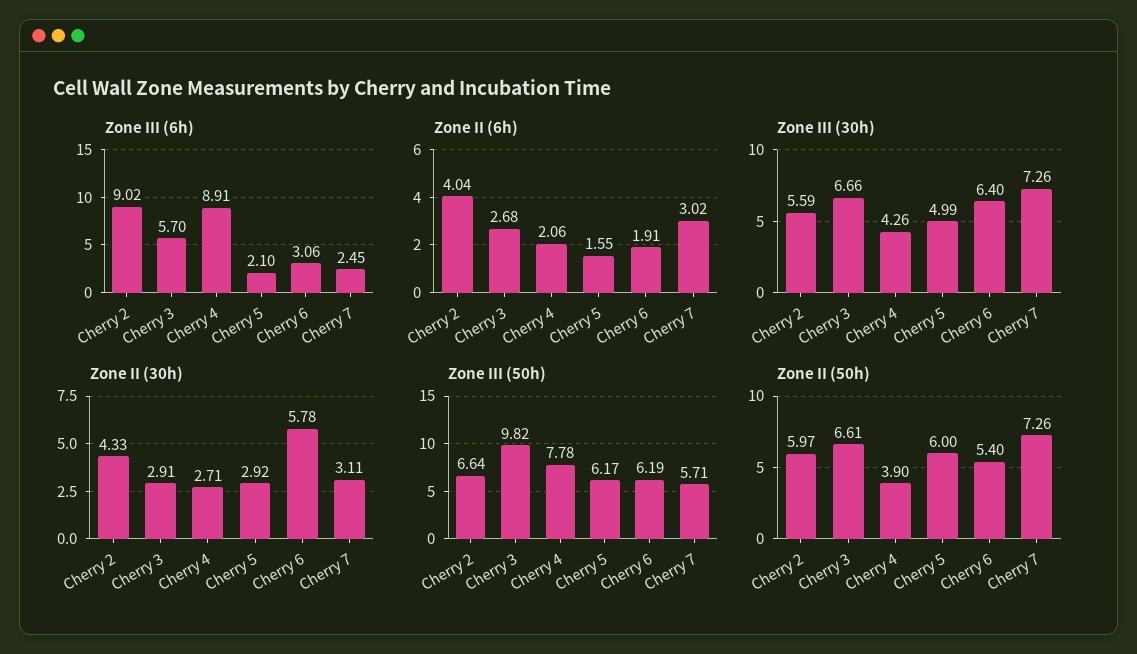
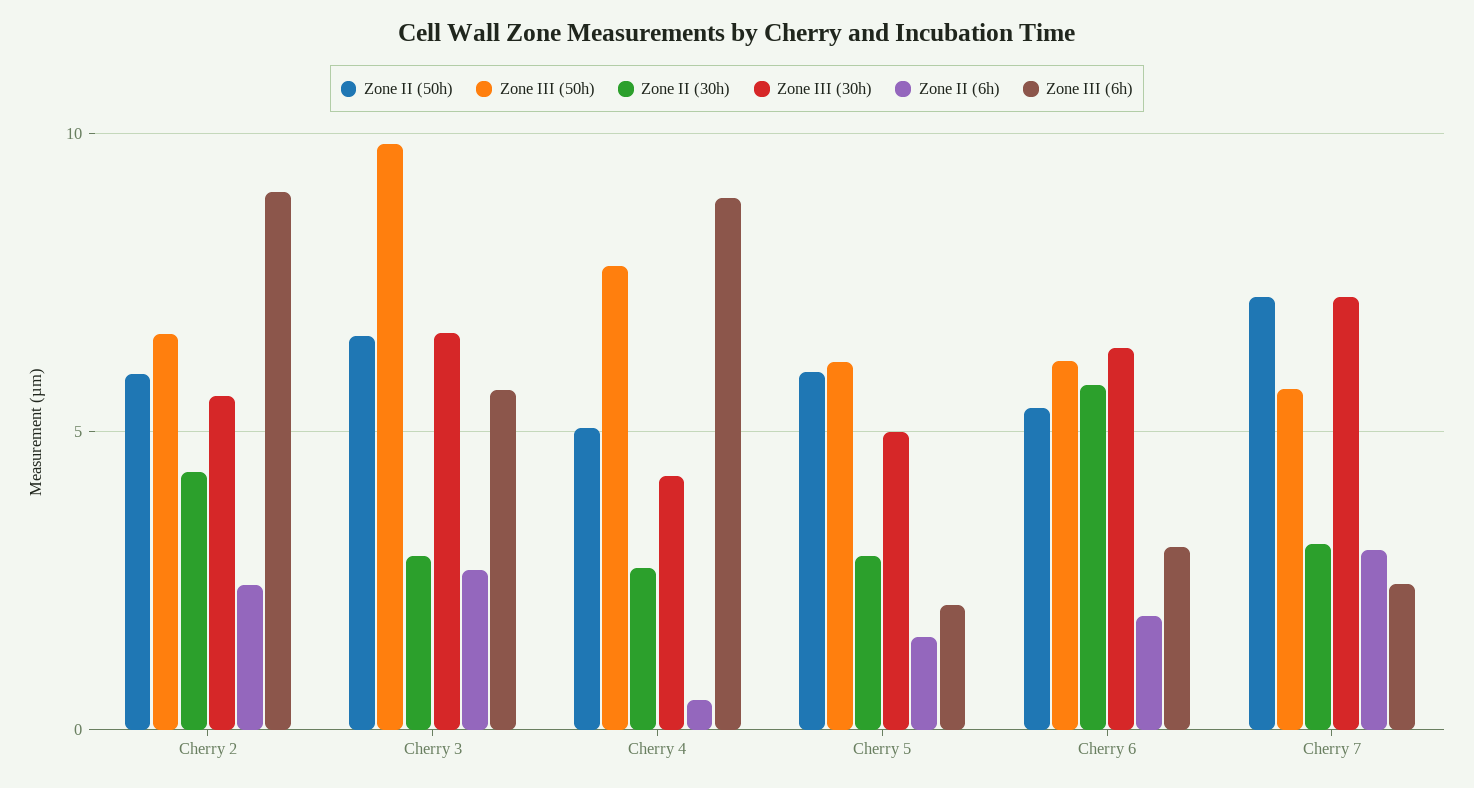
  {
    "Zone III (6h)": {
      "Cherry 2": 9.02,
      "Cherry 3": 5.7,
      "Cherry 4": 8.91,
      "Cherry 5": 2.1,
      "Cherry 6": 3.06,
      "Cherry 7": 2.45
    },
    "Zone II (6h)": {
-     "Cherry 2": 4.04,
+     "Cherry 2": 2.5,
      "Cherry 3": 2.68,
-     "Cherry 4": 2.06,
+     "Cherry 4": 0.5,
      "Cherry 5": 1.55,
      "Cherry 6": 1.91,
      "Cherry 7": 3.02
    },
    "Zone III (30h)": {
      "Cherry 2": 5.59,
      "Cherry 3": 6.66,
      "Cherry 4": 4.26,
      "Cherry 5": 4.99,
      "Cherry 6": 6.4,
      "Cherry 7": 7.26
    },
    "Zone II (30h)": {
      "Cherry 2": 4.33,
      "Cherry 3": 2.91,
      "Cherry 4": 2.71,
      "Cherry 5": 2.92,
      "Cherry 6": 5.78,
      "Cherry 7": 3.11
    },
    "Zone III (50h)": {
      "Cherry 2": 6.64,
      "Cherry 3": 9.82,
      "Cherry 4": 7.78,
      "Cherry 5": 6.17,
      "Cherry 6": 6.19,
      "Cherry 7": 5.71
    },
    "Zone II (50h)": {
      "Cherry 2": 5.97,
      "Cherry 3": 6.61,
-     "Cherry 4": 3.9,
+     "Cherry 4": 5,
      "Cherry 5": 6,
      "Cherry 6": 5.4,
      "Cherry 7": 7.26
    }
  }

